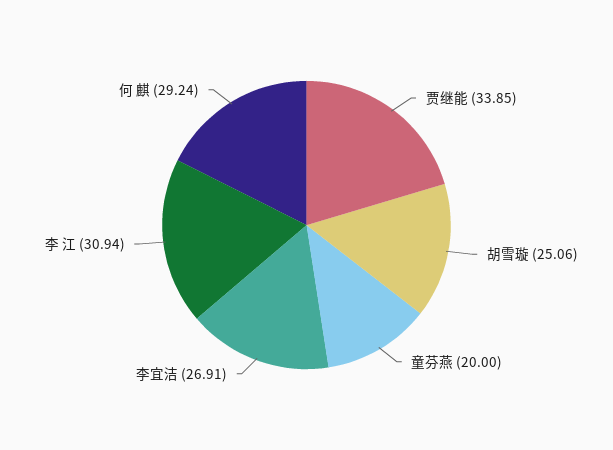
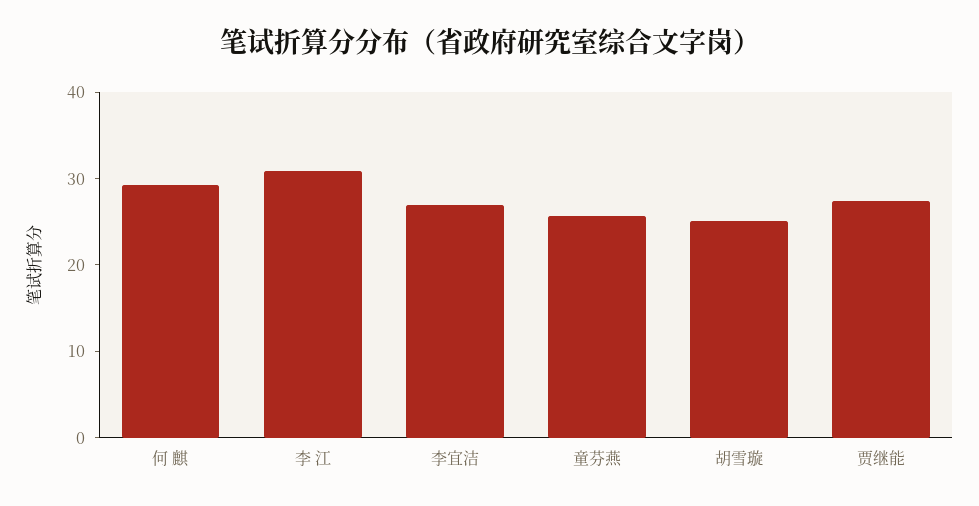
  {
-   "贾继能": 33.85,
+   "贾继能": 28,
    "胡雪璇": 25.06,
-   "童芬燕": 20,
+   "童芬燕": 26,
    "李宜洁": 26.91,
    "李 江": 30.94,
    "何 麒": 29.24
  }

